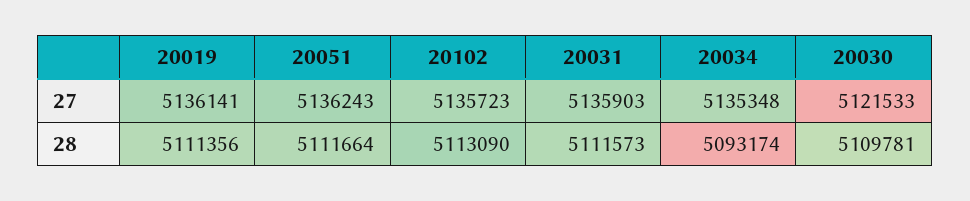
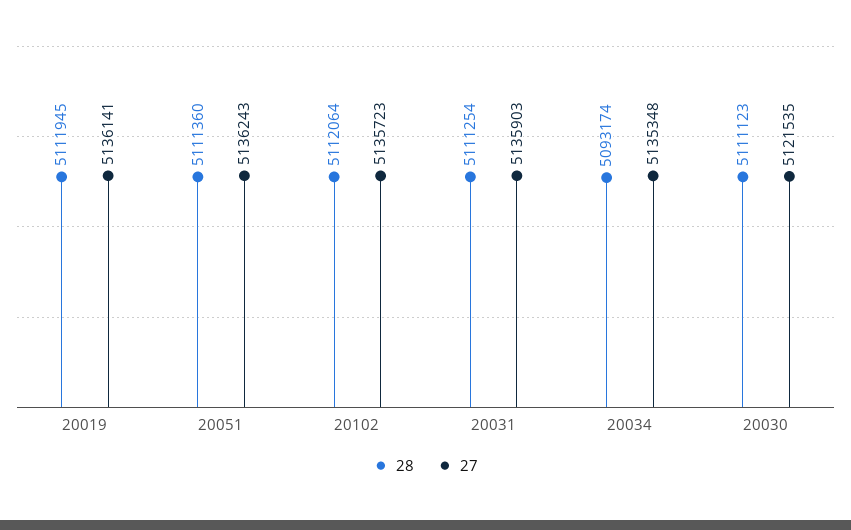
  {
    "27": {
      "20019": 5136141,
      "20051": 5136243,
      "20102": 5135723,
      "20031": 5135903,
      "20034": 5135348,
-     "20030": 5121533
+     "20030": 5121535
    },
    "28": {
-     "20019": 5111356,
+     "20019": 5111945,
-     "20051": 5111664,
+     "20051": 5111360,
-     "20102": 5113090,
+     "20102": 5112064,
-     "20031": 5111573,
+     "20031": 5111254,
      "20034": 5093174,
-     "20030": 5109781
+     "20030": 5111123
    }
  }

